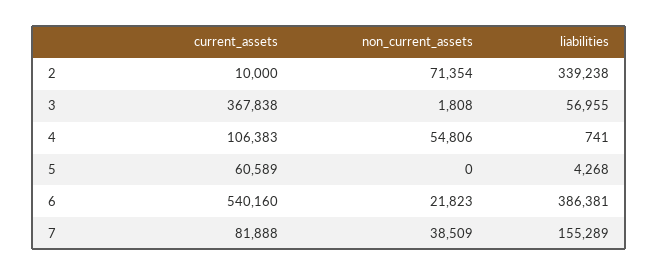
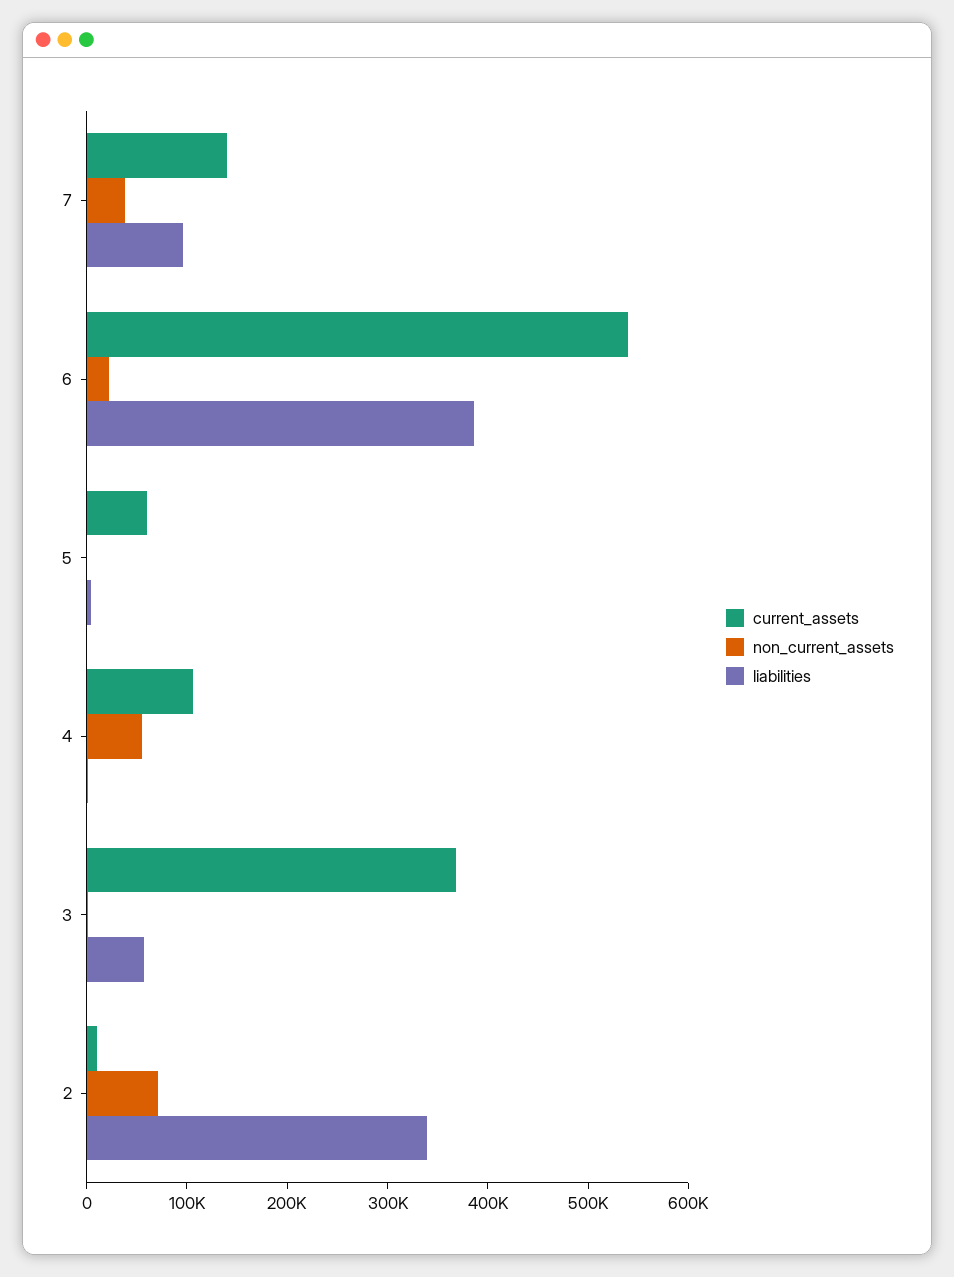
  {
    "current_assets": {
      "2": 10000,
      "3": 367838,
      "4": 106383,
      "5": 60589,
      "6": 540160,
-     "7": 81888
+     "7": 140000
    },
    "non_current_assets": {
      "2": 71354,
      "3": 1808,
      "4": 54806,
      "5": 0,
      "6": 21823,
      "7": 38509
    },
    "liabilities": {
      "2": 339238,
      "3": 56955,
      "4": 741,
      "5": 4268,
      "6": 386381,
-     "7": 155289
+     "7": 100000
    }
  }

